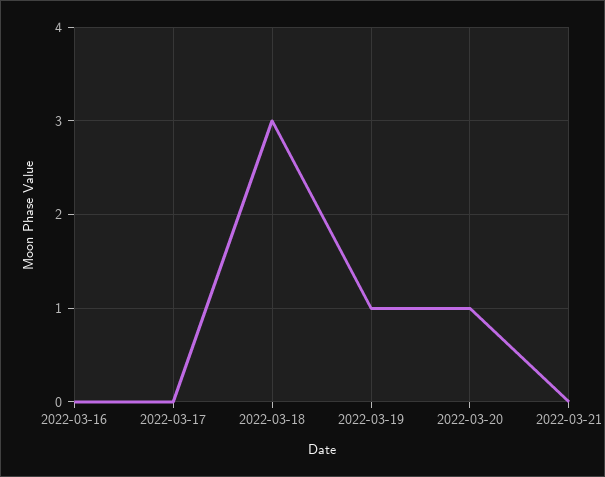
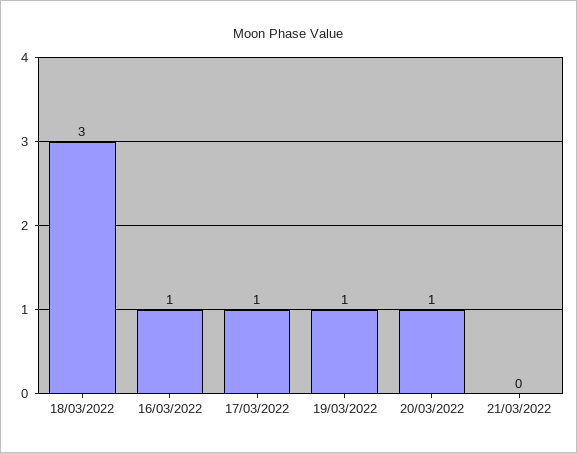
  {
-   "2022-03-16": 0,
+   "2022-03-16": 1,
-   "2022-03-17": 0,
+   "2022-03-17": 1,
    "2022-03-18": 3,
    "2022-03-19": 1,
    "2022-03-20": 1,
    "2022-03-21": 0
  }

